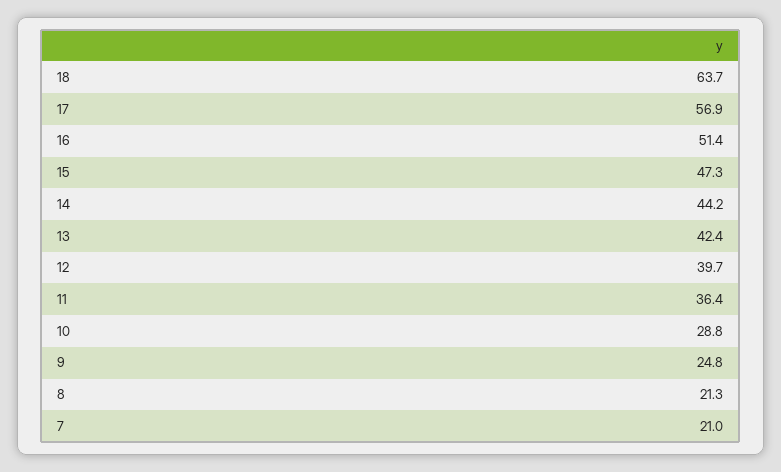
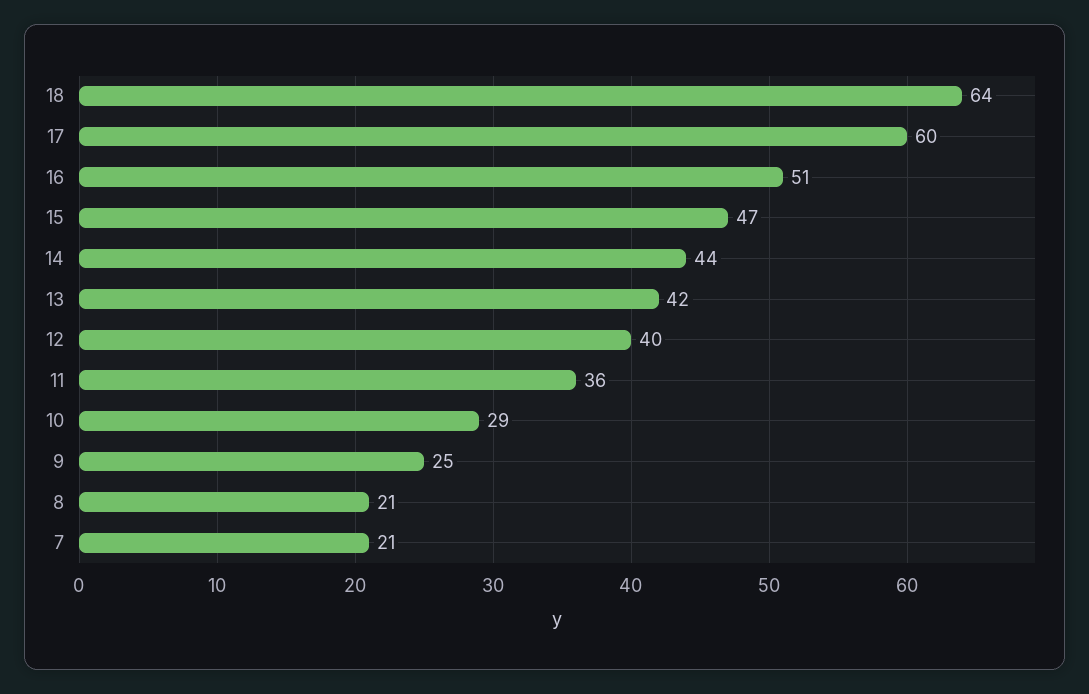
  {
    "18": 63.7,
-   "17": 56.9,
+   "17": 60,
    "16": 51.4,
    "15": 47.3,
    "14": 44.2,
    "13": 42.4,
    "12": 39.7,
    "11": 36.4,
    "10": 28.8,
    "9": 24.8,
    "8": 21.3,
    "7": 21
  }

